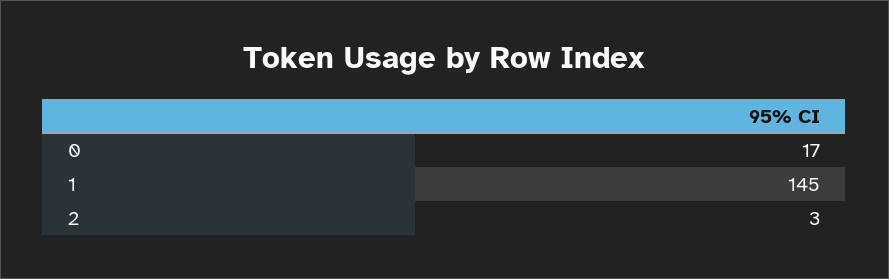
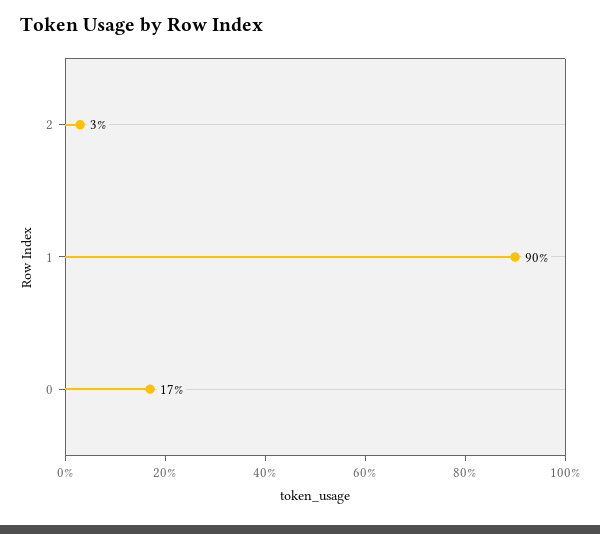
  {
    "0": 17,
-   "1": 145,
+   "1": 90,
    "2": 3
  }

